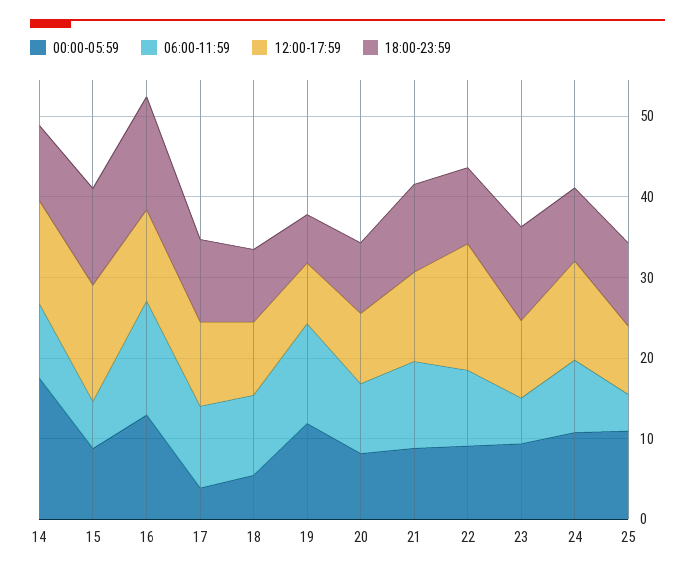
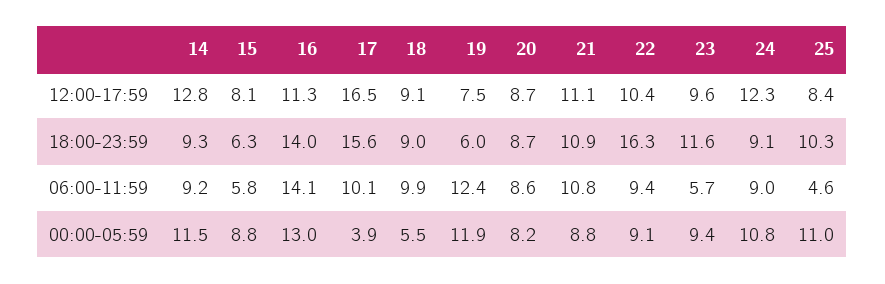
  {
    "00:00-05:59": {
-     "14": 18,
+     "14": 11.5,
      "15": 8.8,
      "16": 13,
      "17": 3.9,
      "18": 5.5,
      "19": 11.9,
      "20": 8.2,
      "21": 8.8,
      "22": 9.1,
      "23": 9.4,
      "24": 10.8,
      "25": 11
    },
    "06:00-11:59": {
      "14": 9.2,
      "15": 5.8,
      "16": 14.1,
      "17": 10.1,
      "18": 9.9,
      "19": 12.4,
      "20": 8.6,
      "21": 10.8,
      "22": 9.4,
      "23": 5.7,
      "24": 9,
      "25": 4.6
    },
    "12:00-17:59": {
      "14": 12.8,
-     "15": 14,
+     "15": 8.1,
      "16": 11.3,
-     "17": 10,
+     "17": 16.5,
      "18": 9.1,
      "19": 7.5,
      "20": 8.7,
      "21": 11.1,
-     "22": 16,
+     "22": 10.4,
      "23": 9.6,
      "24": 12.3,
      "25": 8.4
    },
    "18:00-23:59": {
      "14": 9.3,
-     "15": 12,
+     "15": 6.3,
      "16": 14,
-     "17": 10,
+     "17": 15.6,
      "18": 9,
      "19": 6,
      "20": 8.7,
      "21": 10.9,
-     "22": 10,
+     "22": 16.3,
      "23": 11.6,
      "24": 9.1,
      "25": 10.3
    }
  }

